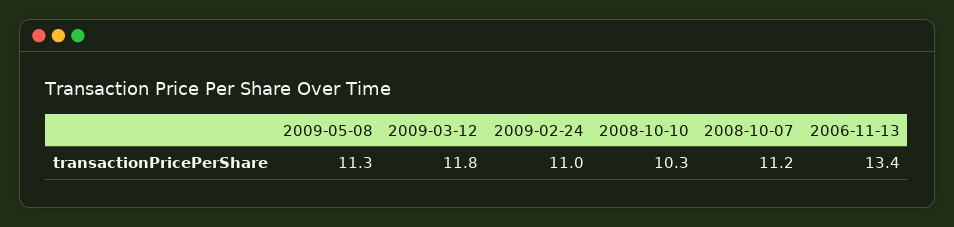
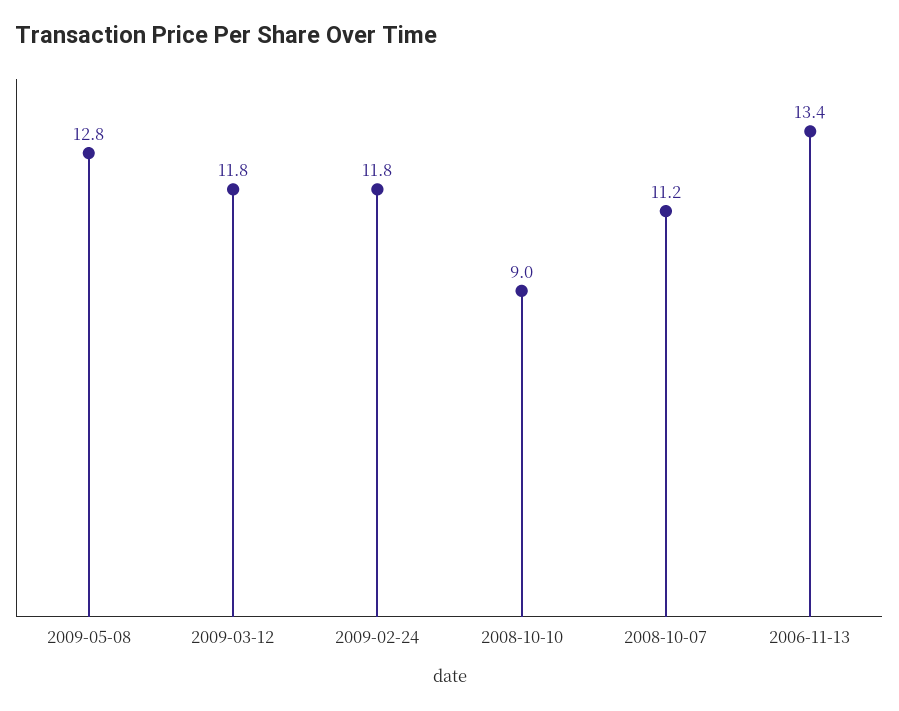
  {
-   "2009-05-08": 11.3,
+   "2009-05-08": 12.8,
    "2009-03-12": 11.8,
-   "2009-02-24": 11,
+   "2009-02-24": 11.8,
-   "2008-10-10": 10.3,
+   "2008-10-10": 9,
    "2008-10-07": 11.2,
    "2006-11-13": 13.4
  }

